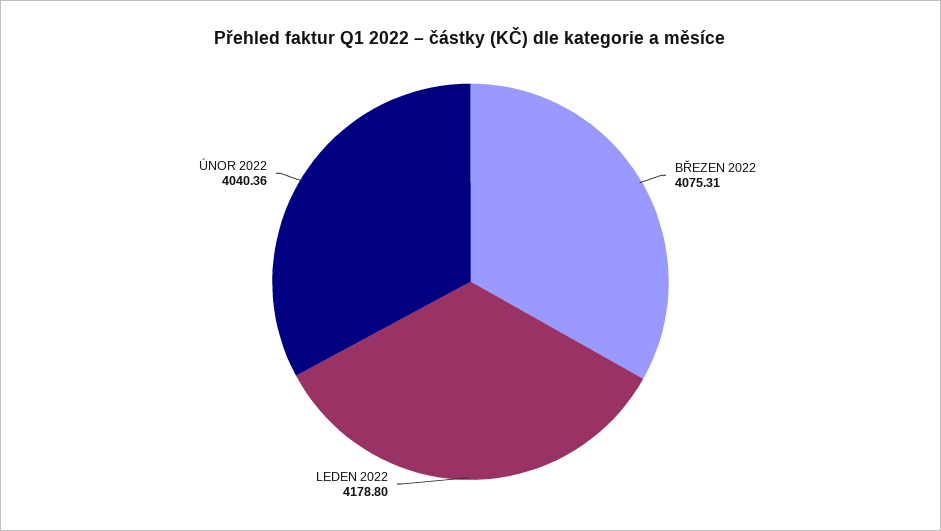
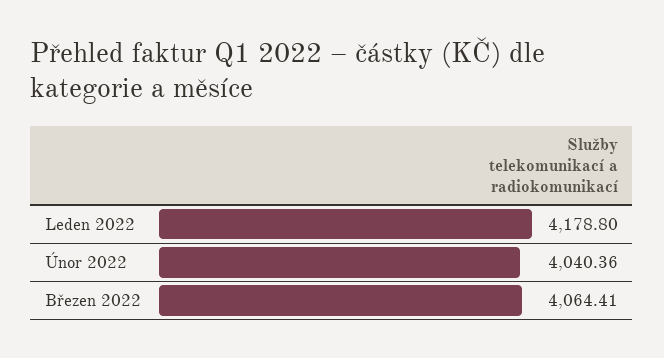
  {
-   "BŘEZEN 2022": 4075.31,
+   "BŘEZEN 2022": 4064.41,
    "LEDEN 2022": 4178.8,
    "ÚNOR 2022": 4040.36
  }

